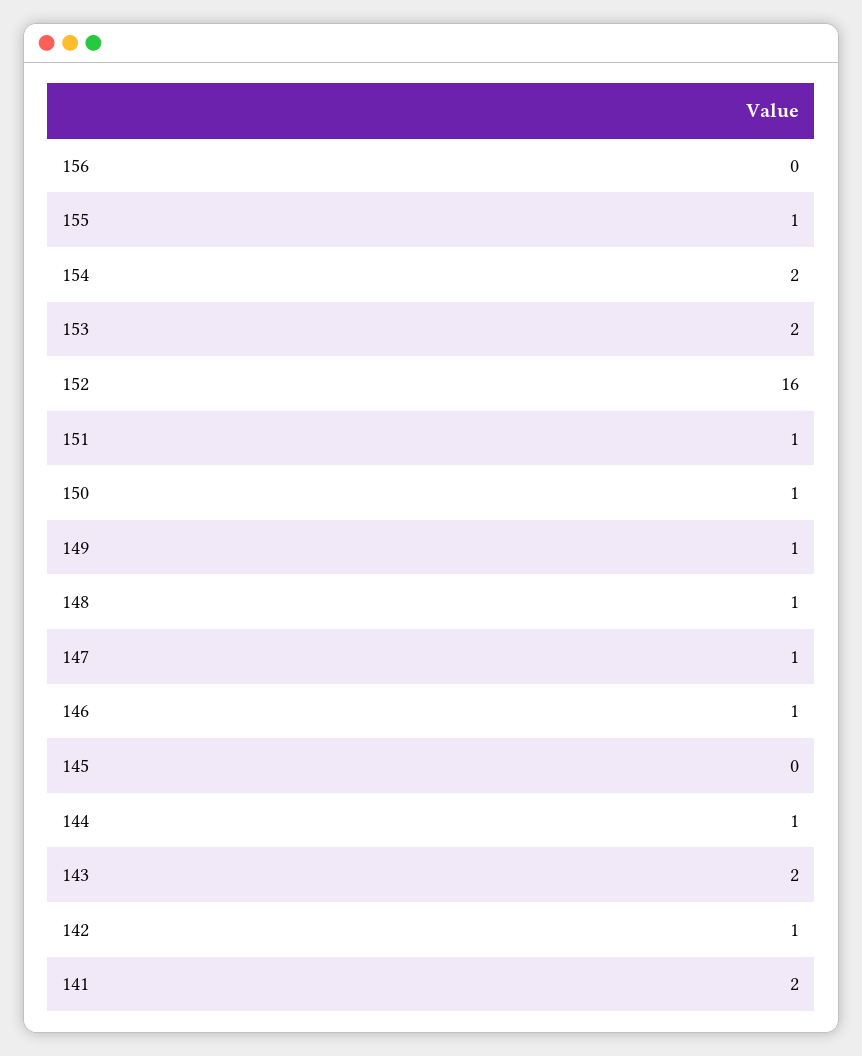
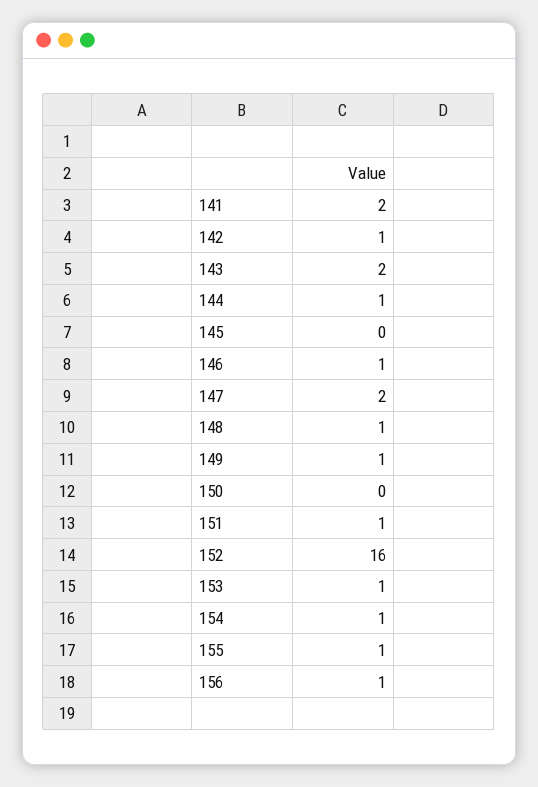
  {
-   "156": 0,
+   "156": 1,
    "155": 1,
-   "154": 2,
+   "154": 1,
-   "153": 2,
+   "153": 1,
    "152": 16,
    "151": 1,
-   "150": 1,
+   "150": 0,
    "149": 1,
    "148": 1,
-   "147": 1,
+   "147": 2,
    "146": 1,
    "145": 0,
    "144": 1,
    "143": 2,
    "142": 1,
    "141": 2
  }

